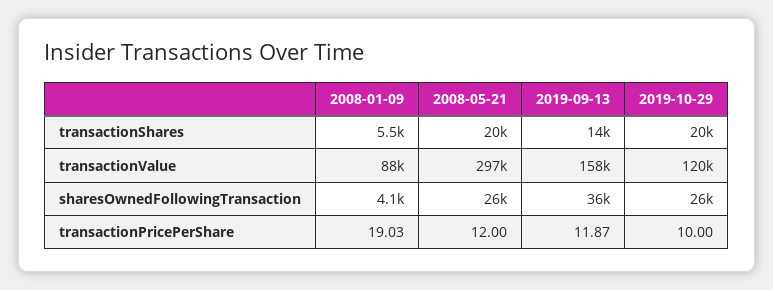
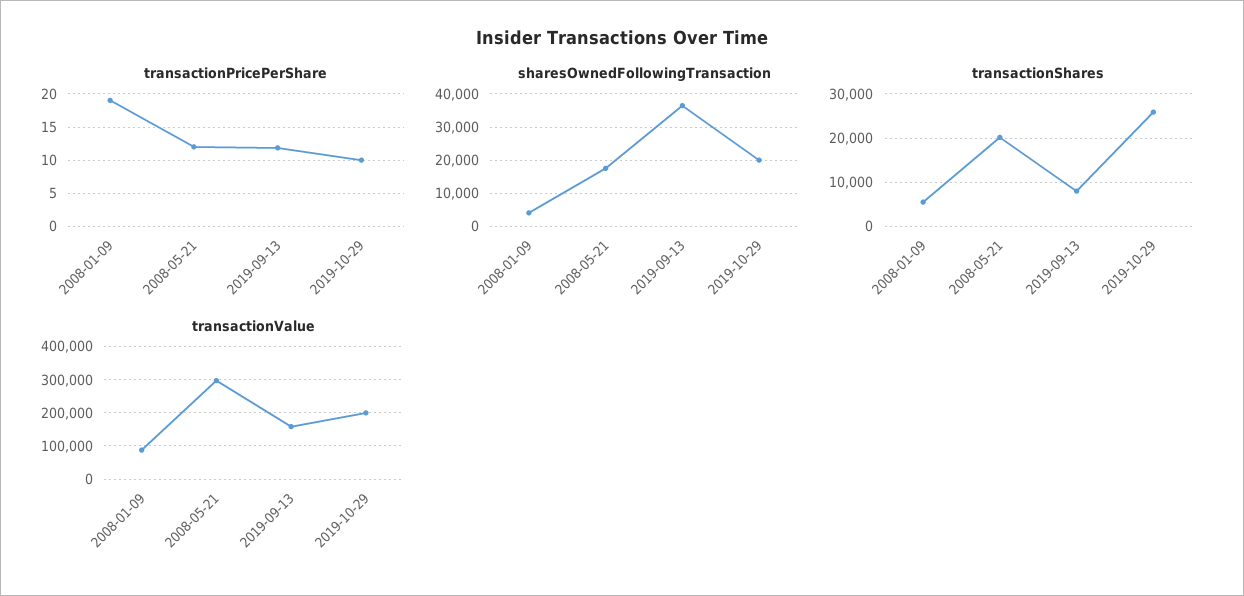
  {
    "transactionShares": {
      "2008-01-09": 5500,
      "2008-05-21": 20000,
-     "2019-09-13": 14000,
+     "2019-09-13": 8000,
-     "2019-10-29": 20000
+     "2019-10-29": 26000
    },
    "transactionValue": {
      "2008-01-09": 88000,
      "2008-05-21": 297000,
      "2019-09-13": 158000,
-     "2019-10-29": 120000
+     "2019-10-29": 200000
    },
    "sharesOwnedFollowingTransaction": {
      "2008-01-09": 4100,
-     "2008-05-21": 26000,
+     "2008-05-21": 18000,
      "2019-09-13": 36000,
-     "2019-10-29": 26000
+     "2019-10-29": 20000
    },
    "transactionPricePerShare": {
      "2008-01-09": 19.03,
      "2008-05-21": 12,
      "2019-09-13": 11.87,
      "2019-10-29": 10
    }
  }

